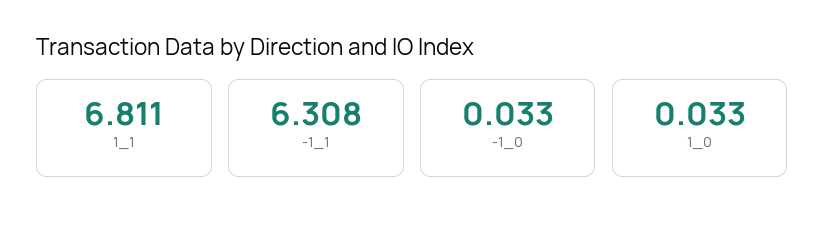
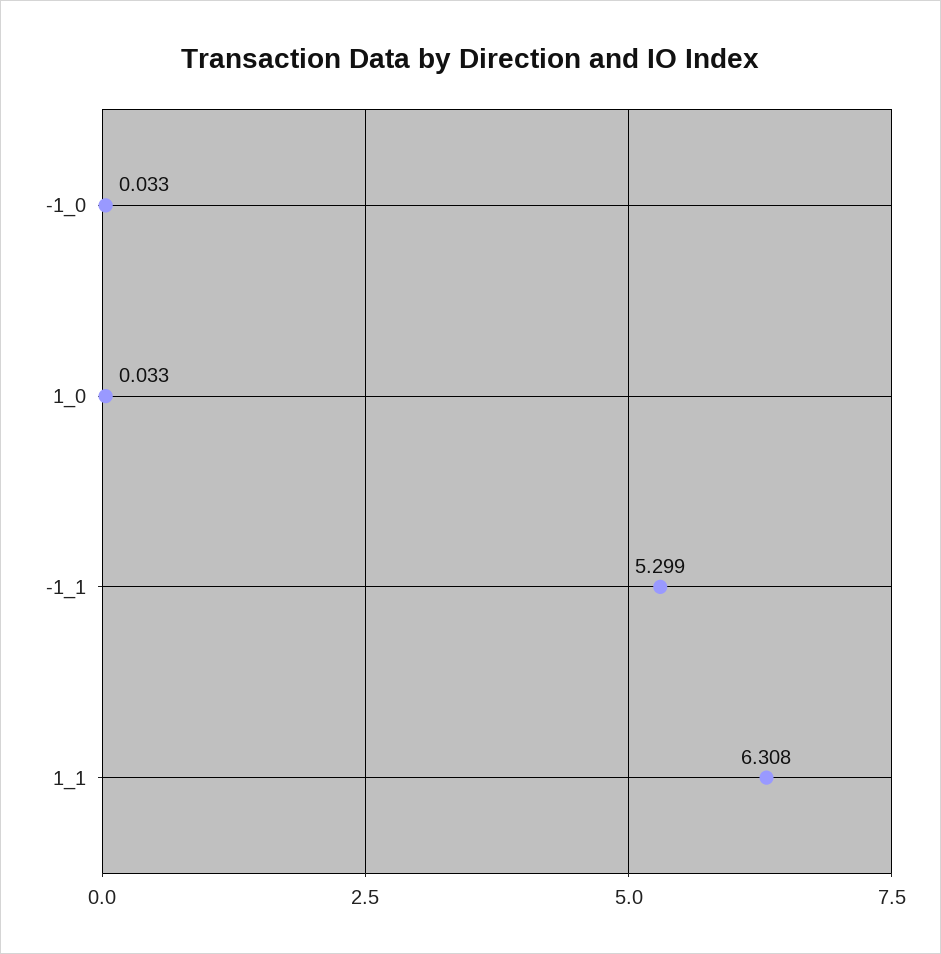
  {
-   "1_1": 6.811,
+   "1_1": 6.308,
-   "-1_1": 6.308,
+   "-1_1": 5.299,
    "-1_0": 0.033,
    "1_0": 0.033
  }

